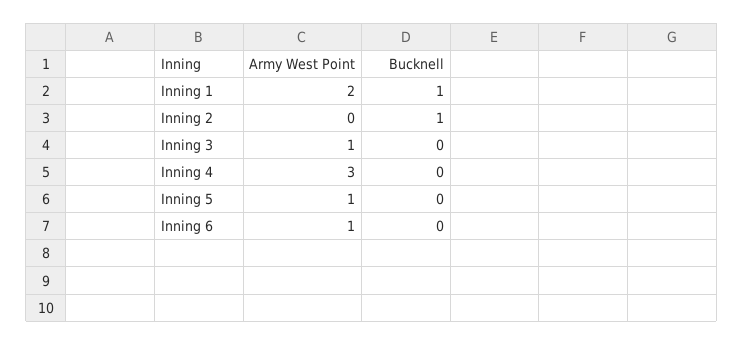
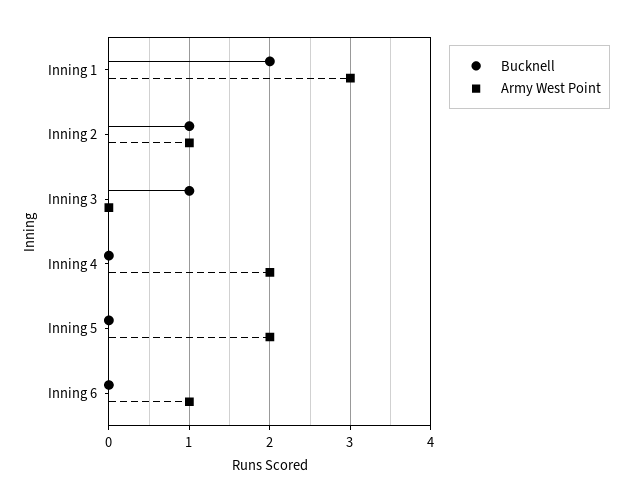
  {
    "Army West Point": {
-     "Inning 1": 2,
+     "Inning 1": 3,
-     "Inning 2": 0,
+     "Inning 2": 1,
-     "Inning 3": 1,
+     "Inning 3": 0,
-     "Inning 4": 3,
+     "Inning 4": 2,
-     "Inning 5": 1,
+     "Inning 5": 2,
      "Inning 6": 1
    },
    "Bucknell": {
-     "Inning 1": 1,
+     "Inning 1": 2,
      "Inning 2": 1,
-     "Inning 3": 0,
+     "Inning 3": 1,
      "Inning 4": 0,
      "Inning 5": 0,
      "Inning 6": 0
    }
  }

